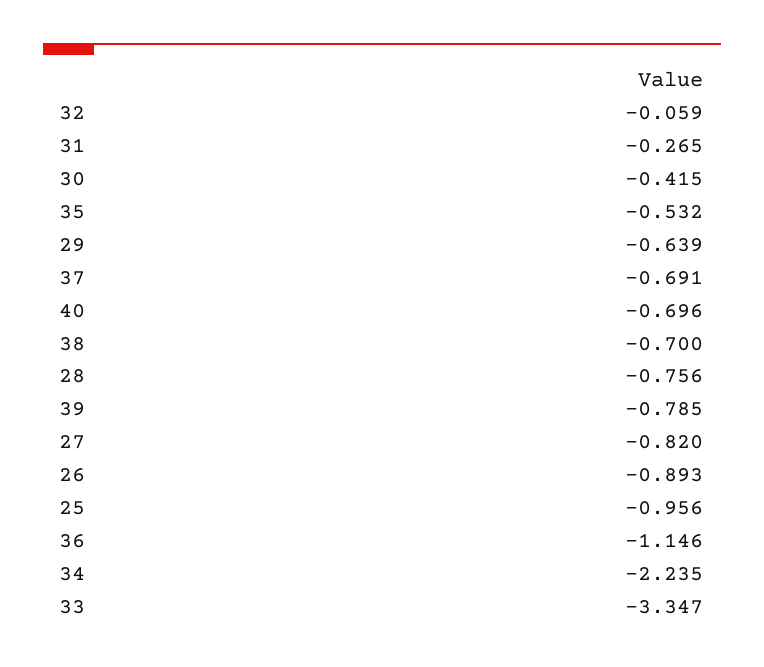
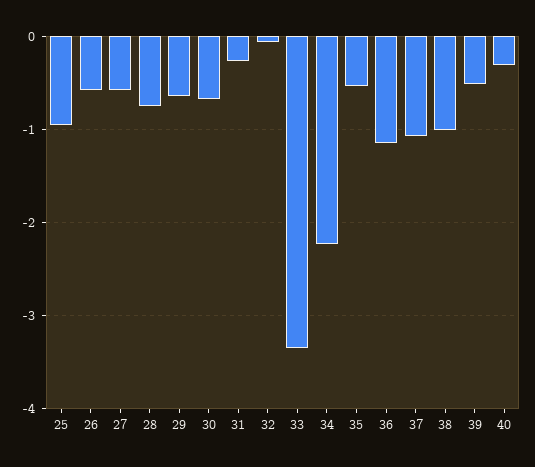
  {
    "32": -0.059,
    "31": -0.265,
-   "30": -0.415,
+   "30": -0.7,
    "35": -0.532,
    "29": -0.639,
-   "37": -0.691,
+   "37": -1.1,
-   "40": -0.696,
+   "40": -0.3,
-   "38": -0.7,
+   "38": -1,
    "28": -0.756,
-   "39": -0.785,
+   "39": -0.5,
-   "27": -0.82,
+   "27": -0.6,
-   "26": -0.893,
+   "26": -0.6,
    "25": -0.956,
    "36": -1.146,
    "34": -2.235,
    "33": -3.347
  }

